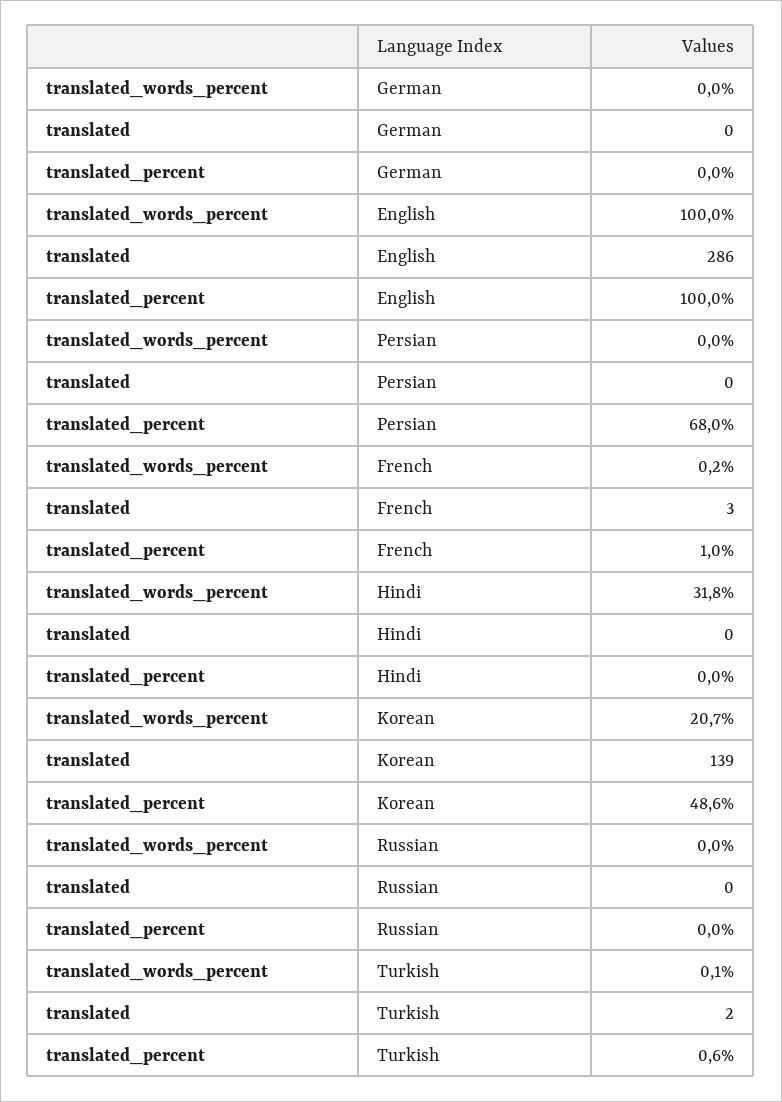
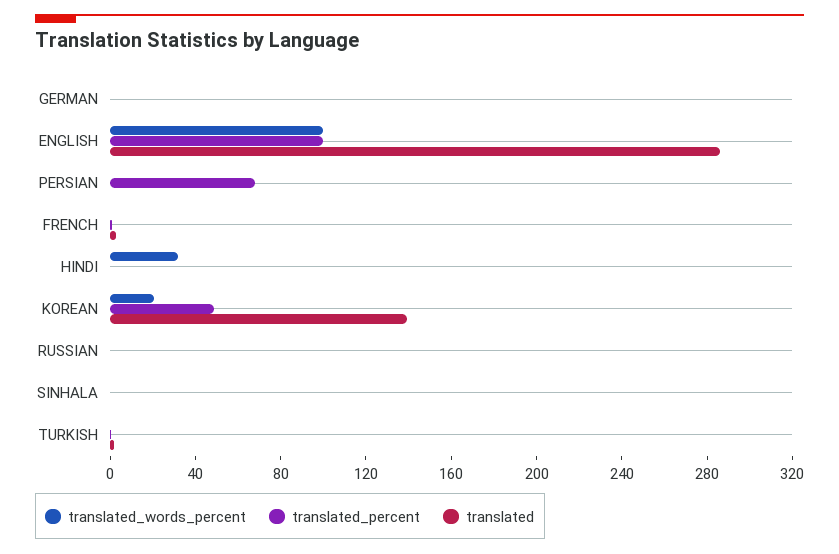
  {
    "translated_words_percent": {
      "German": 0,
      "English": 100,
      "Persian": 0,
      "French": 0.2,
      "Hindi": 31.8,
      "Korean": 20.7,
      "Russian": 0,
-     "Turkish": 0.1
+     "Turkish": 0.1,
+     "SINHALA": 0
    },
    "translated": {
      "German": 0,
      "English": 286,
      "Persian": 0,
      "French": 3,
      "Hindi": 0,
      "Korean": 139,
      "Russian": 0,
-     "Turkish": 2
+     "Turkish": 2,
+     "SINHALA": 0
    },
    "translated_percent": {
      "German": 0,
      "English": 100,
      "Persian": 68,
      "French": 1,
      "Hindi": 0,
      "Korean": 48.6,
      "Russian": 0,
-     "Turkish": 0.6
+     "Turkish": 0.6,
+     "SINHALA": 0
    }
  }

